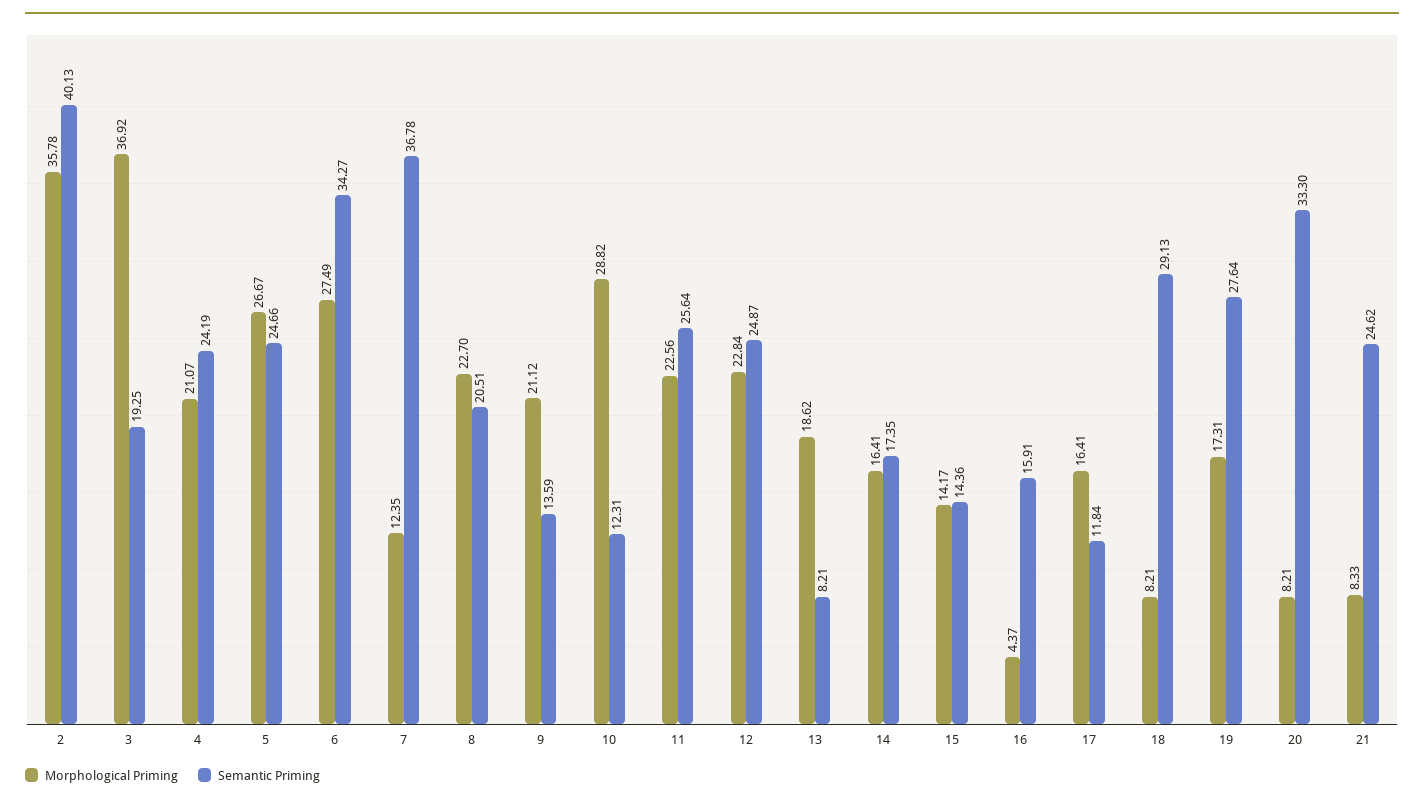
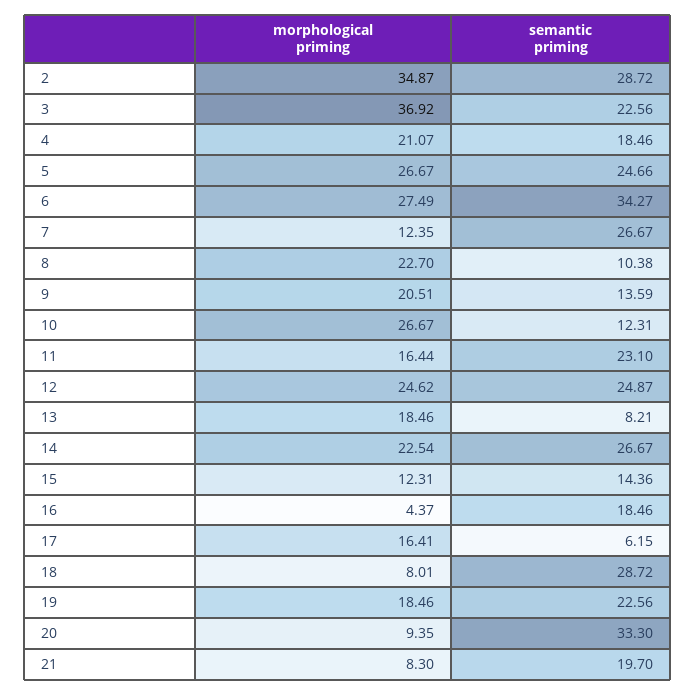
  {
    "Morphological Priming": {
-     "2": 35.78,
+     "2": 34.87,
      "3": 36.92,
      "4": 21.07,
      "5": 26.67,
      "6": 27.49,
      "7": 12.35,
      "8": 22.7,
-     "9": 21.12,
+     "9": 20.51,
-     "10": 28.82,
+     "10": 26.67,
-     "11": 22.56,
+     "11": 16.44,
-     "12": 22.84,
+     "12": 24.62,
-     "13": 18.62,
+     "13": 18.46,
-     "14": 16.41,
+     "14": 22.54,
-     "15": 14.17,
+     "15": 12.31,
      "16": 4.37,
      "17": 16.41,
-     "18": 8.21,
+     "18": 8.01,
-     "19": 17.31,
+     "19": 18.46,
-     "20": 8.21,
+     "20": 9.35,
-     "21": 8.33
+     "21": 8.3
    },
    "Semantic Priming": {
-     "2": 40.13,
+     "2": 28.72,
-     "3": 19.25,
+     "3": 22.56,
-     "4": 24.19,
+     "4": 18.46,
      "5": 24.66,
      "6": 34.27,
-     "7": 36.78,
+     "7": 26.67,
-     "8": 20.51,
+     "8": 10.38,
      "9": 13.59,
      "10": 12.31,
-     "11": 25.64,
+     "11": 23.1,
      "12": 24.87,
      "13": 8.21,
-     "14": 17.35,
+     "14": 26.67,
      "15": 14.36,
-     "16": 15.91,
+     "16": 18.46,
-     "17": 11.84,
+     "17": 6.15,
-     "18": 29.13,
+     "18": 28.72,
-     "19": 27.64,
+     "19": 22.56,
      "20": 33.3,
-     "21": 24.62
+     "21": 19.7
    }
  }

